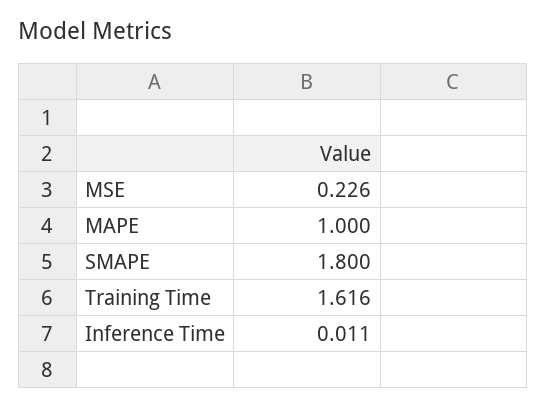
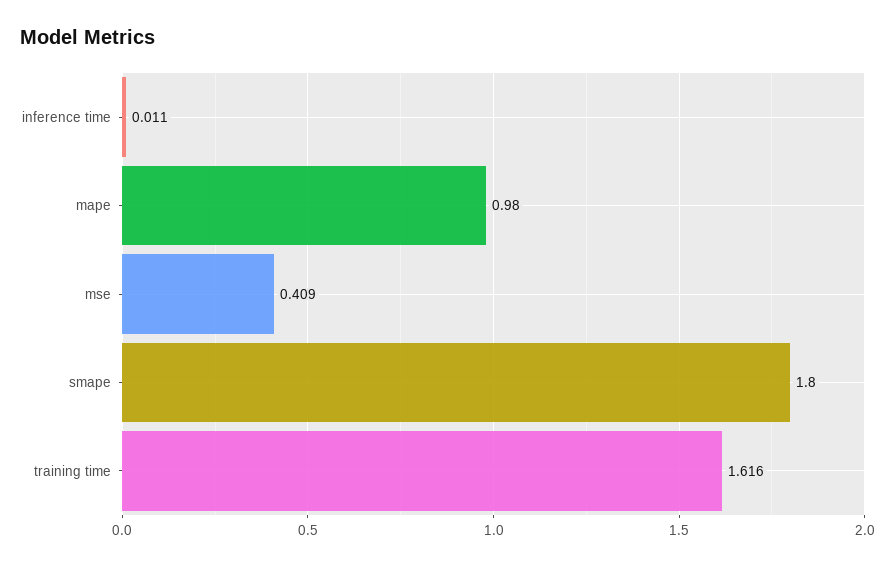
  {
-   "MSE": 0.226,
+   "MSE": 0.409,
-   "MAPE": 1,
+   "MAPE": 0.98,
    "SMAPE": 1.8,
    "Training Time": 1.616,
    "Inference Time": 0.011
  }

